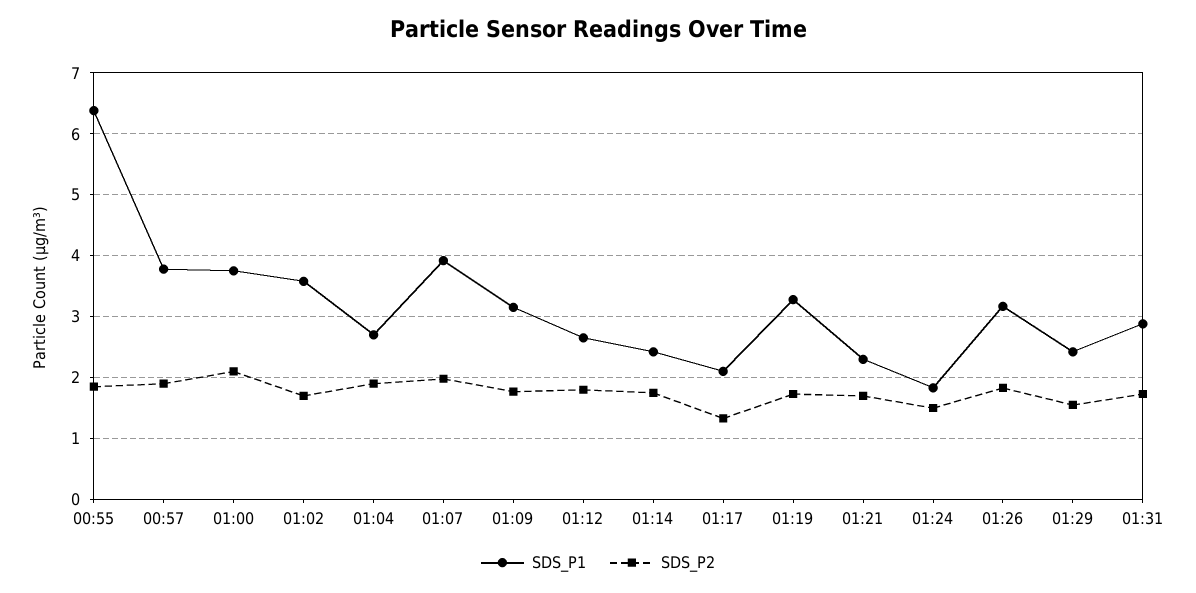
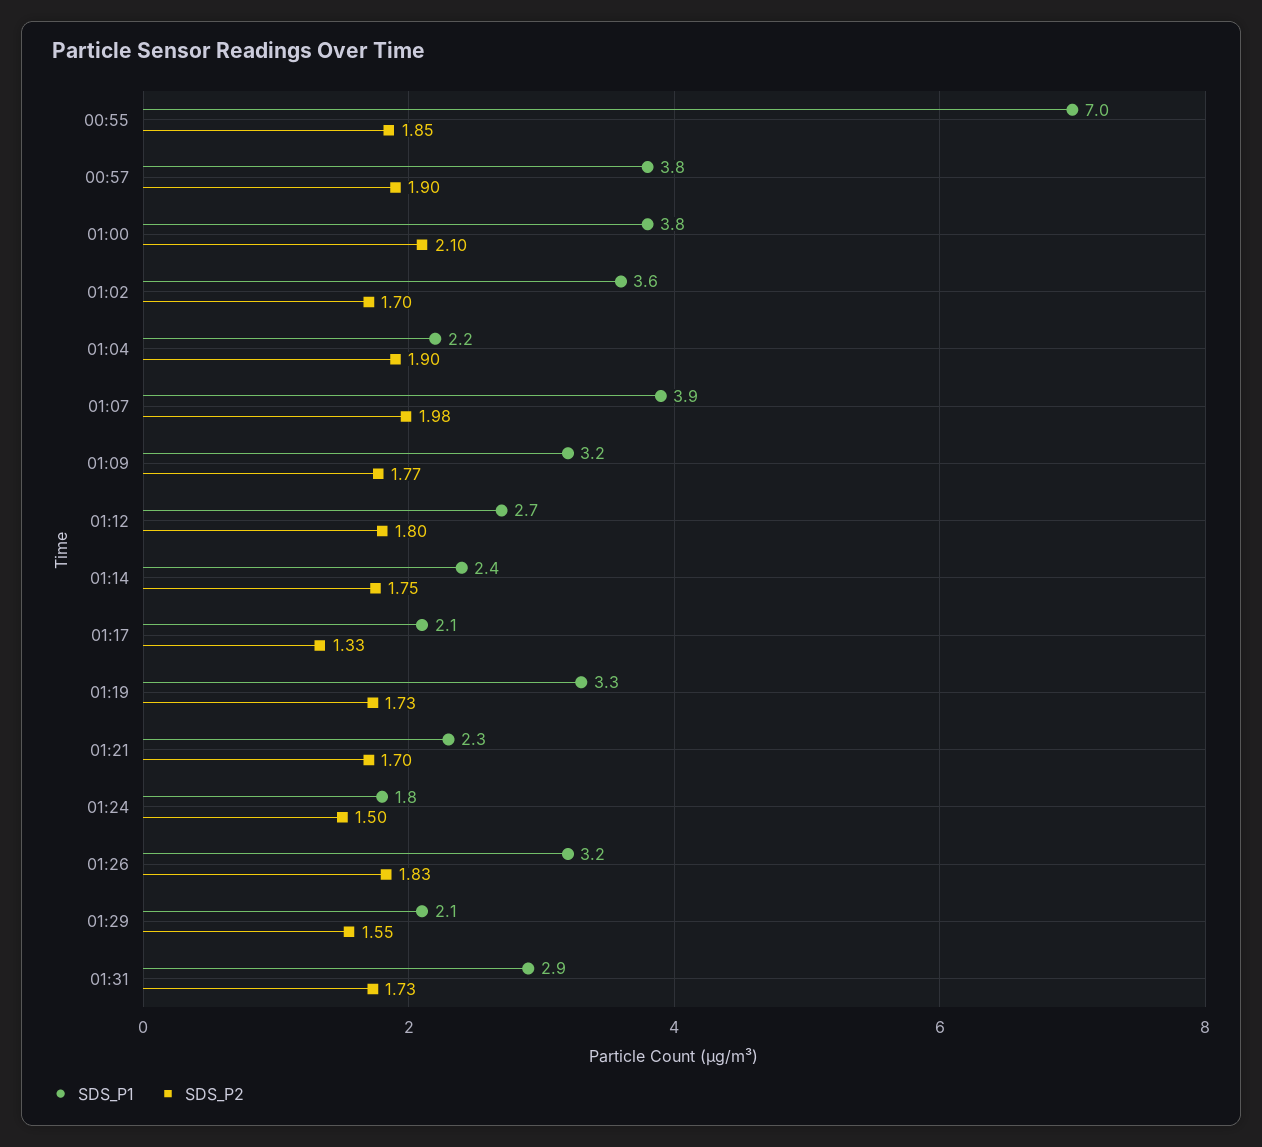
  {
    "SDS_P1": {
-     "00:55": 6.4,
+     "00:55": 7,
      "00:57": 3.8,
      "01:00": 3.8,
      "01:02": 3.6,
-     "01:04": 2.7,
+     "01:04": 2.2,
      "01:07": 3.9,
      "01:09": 3.2,
      "01:12": 2.7,
      "01:14": 2.4,
      "01:17": 2.1,
      "01:19": 3.3,
      "01:21": 2.3,
      "01:24": 1.8,
      "01:26": 3.2,
-     "01:29": 2.4,
+     "01:29": 2.1,
      "01:31": 2.9
    },
    "SDS_P2": {
      "00:55": 1.85,
      "00:57": 1.9,
      "01:00": 2.1,
      "01:02": 1.7,
      "01:04": 1.9,
      "01:07": 1.98,
      "01:09": 1.77,
      "01:12": 1.8,
      "01:14": 1.75,
      "01:17": 1.33,
      "01:19": 1.73,
      "01:21": 1.7,
      "01:24": 1.5,
      "01:26": 1.83,
      "01:29": 1.55,
      "01:31": 1.73
    }
  }

